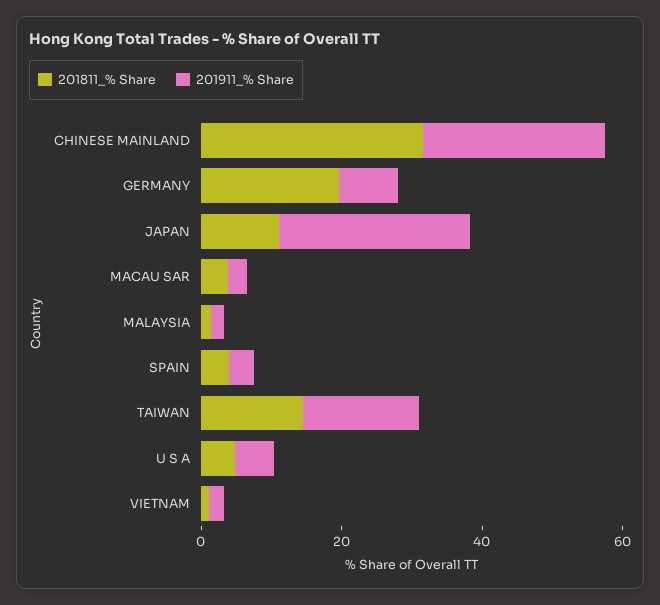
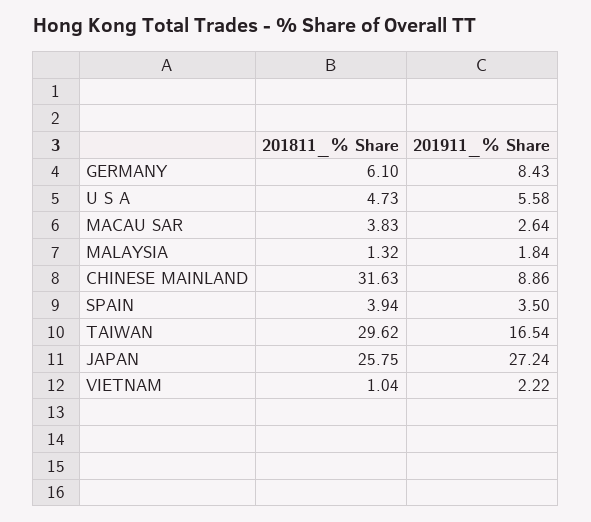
  {
    "201811_% Share": {
      "CHINESE MAINLAND": 31.63,
-     "GERMANY": 20,
+     "GERMANY": 6.1,
-     "JAPAN": 10,
+     "JAPAN": 25.75,
      "MACAU SAR": 3.83,
      "MALAYSIA": 1.32,
      "SPAIN": 3.94,
-     "TAIWAN": 15,
+     "TAIWAN": 29.62,
      "U S A": 4.73,
      "VIETNAM": 1.04
    },
    "201911_% Share": {
-     "CHINESE MAINLAND": 25,
+     "CHINESE MAINLAND": 8.86,
      "GERMANY": 8.43,
      "JAPAN": 27.24,
      "MACAU SAR": 2.64,
      "MALAYSIA": 1.84,
      "SPAIN": 3.5,
      "TAIWAN": 16.54,
      "U S A": 5.58,
      "VIETNAM": 2.22
    }
  }

